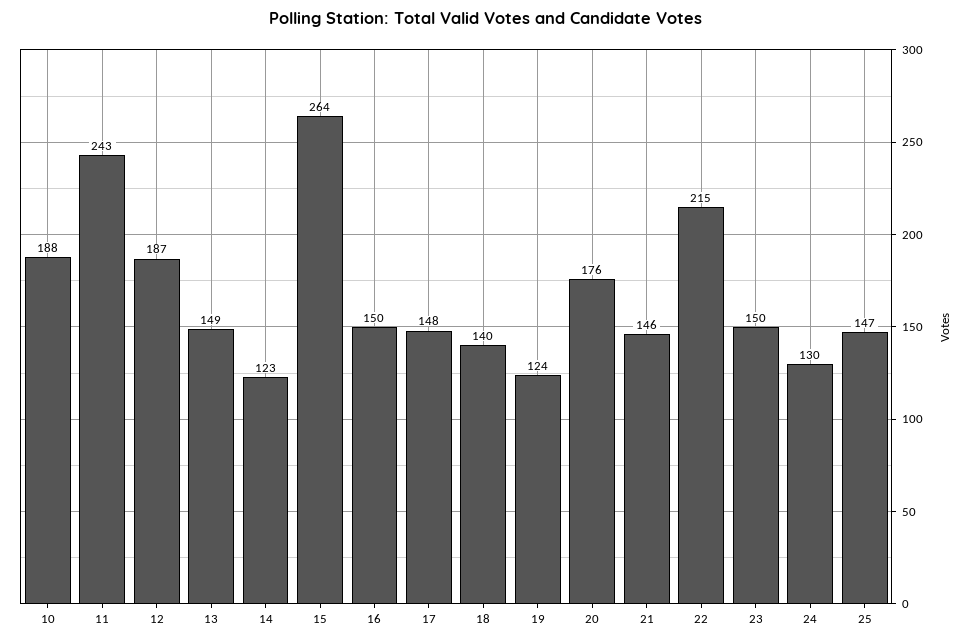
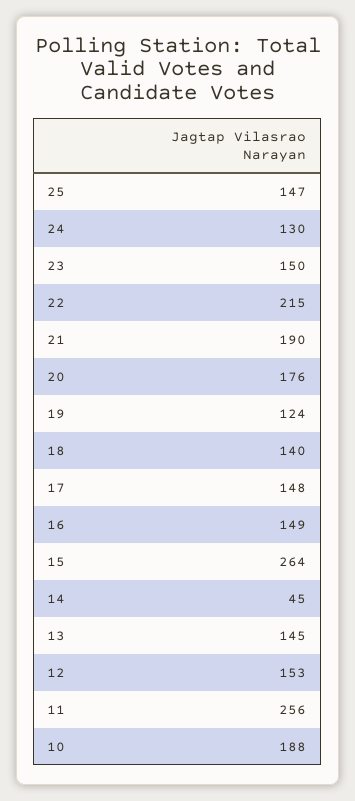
  {
    "10": 188,
-   "11": 243,
+   "11": 256,
-   "12": 187,
+   "12": 153,
-   "13": 149,
+   "13": 145,
-   "14": 123,
+   "14": 45,
    "15": 264,
-   "16": 150,
+   "16": 149,
    "17": 148,
    "18": 140,
    "19": 124,
    "20": 176,
-   "21": 146,
+   "21": 190,
    "22": 215,
    "23": 150,
    "24": 130,
    "25": 147
  }

